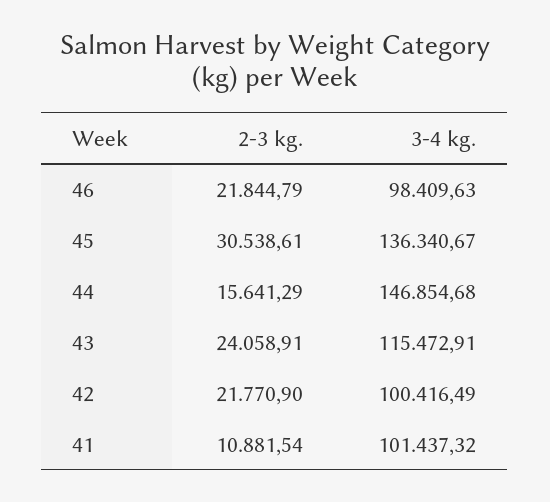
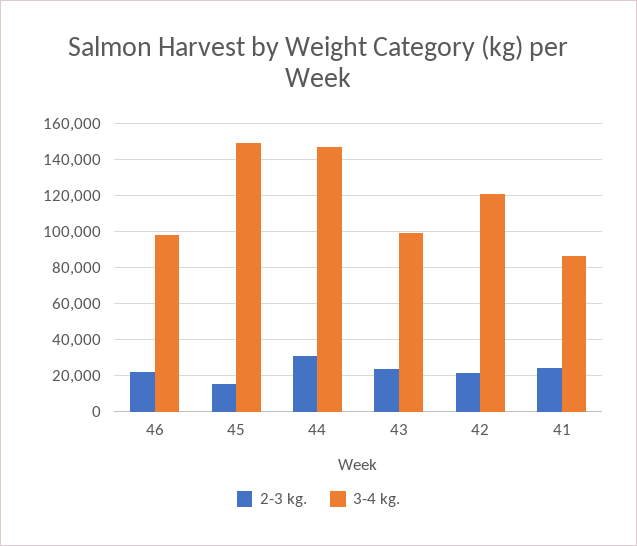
  {
    "2-3 kg.": {
      "46": 21844.79,
-     "45": 30538.61,
+     "45": 15000,
-     "44": 15641.29,
+     "44": 30000,
      "43": 24058.91,
      "42": 21770.9,
-     "41": 10881.54
+     "41": 25000
    },
    "3-4 kg.": {
      "46": 98409.63,
-     "45": 136340.67,
+     "45": 150000,
      "44": 146854.68,
-     "43": 115472.91,
+     "43": 100000,
-     "42": 100416.49,
+     "42": 120000,
-     "41": 101437.32
+     "41": 85000
    }
  }

